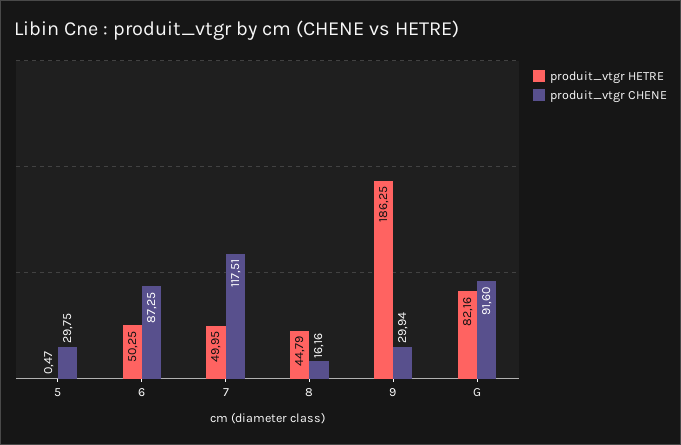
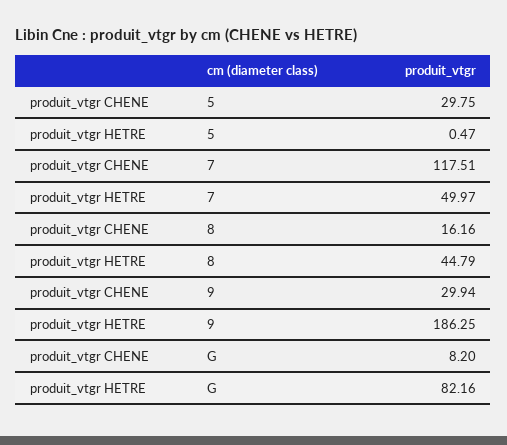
  {
    "produit_vtgr HETRE": {
      "5": 0.47,
-     "6": 50.25,
-     "7": 49.95,
+     "7": 49.97,
      "8": 44.79,
      "9": 186.25,
      "G": 82.16
    },
    "produit_vtgr CHENE": {
      "5": 29.75,
-     "6": 87.25,
      "7": 117.51,
      "8": 16.16,
      "9": 29.94,
-     "G": 91.6
+     "G": 8.2
    }
  }

